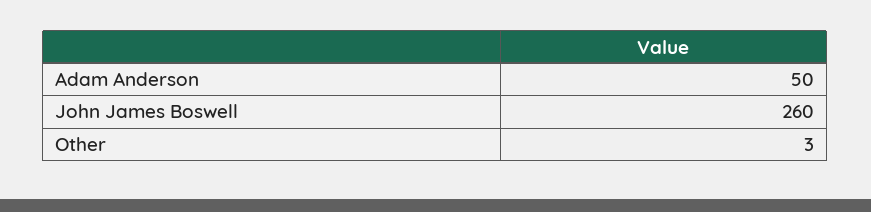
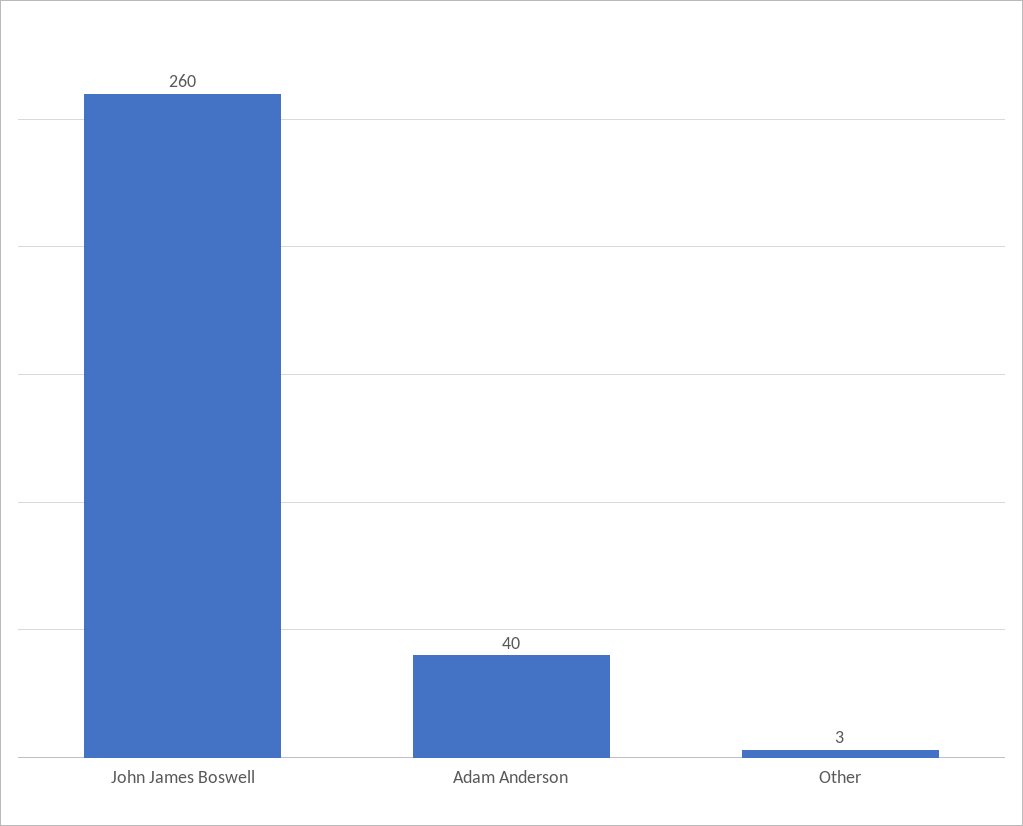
  {
-   "Adam Anderson": 50,
+   "Adam Anderson": 40,
    "John James Boswell": 260,
    "Other": 3
  }

